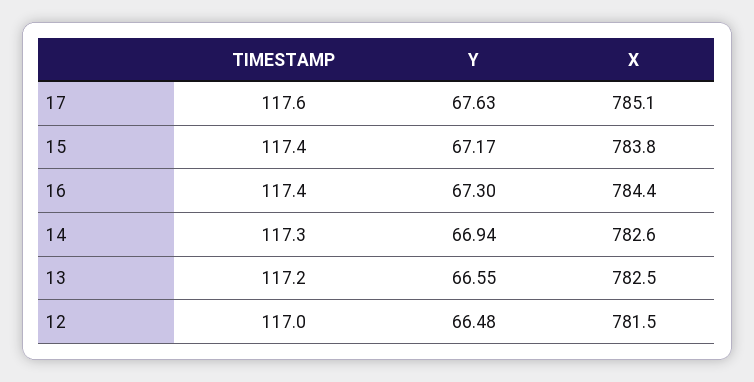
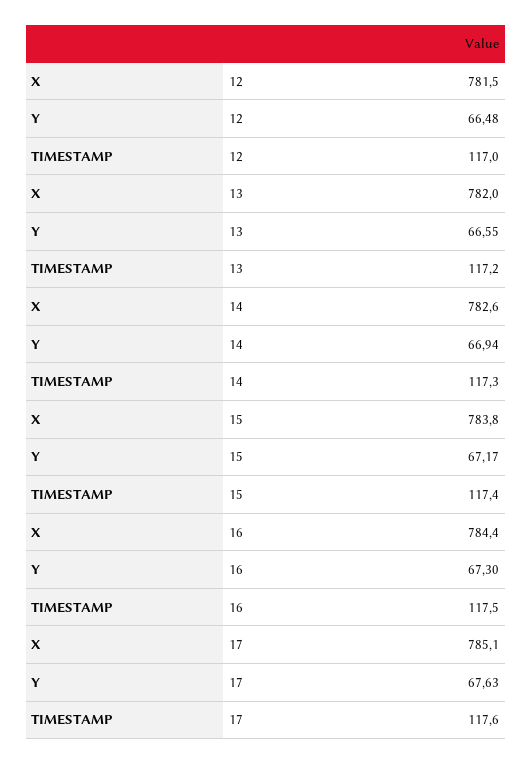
  {
    "TIMESTAMP": {
      "17": 117.6,
      "15": 117.4,
-     "16": 117.4,
+     "16": 117.5,
      "14": 117.3,
      "13": 117.2,
      "12": 117
    },
    "Y": {
      "17": 67.63,
      "15": 67.17,
      "16": 67.3,
      "14": 66.94,
      "13": 66.55,
      "12": 66.48
    },
    "X": {
      "17": 785.1,
      "15": 783.8,
      "16": 784.4,
      "14": 782.6,
-     "13": 782.5,
+     "13": 782,
      "12": 781.5
    }
  }

